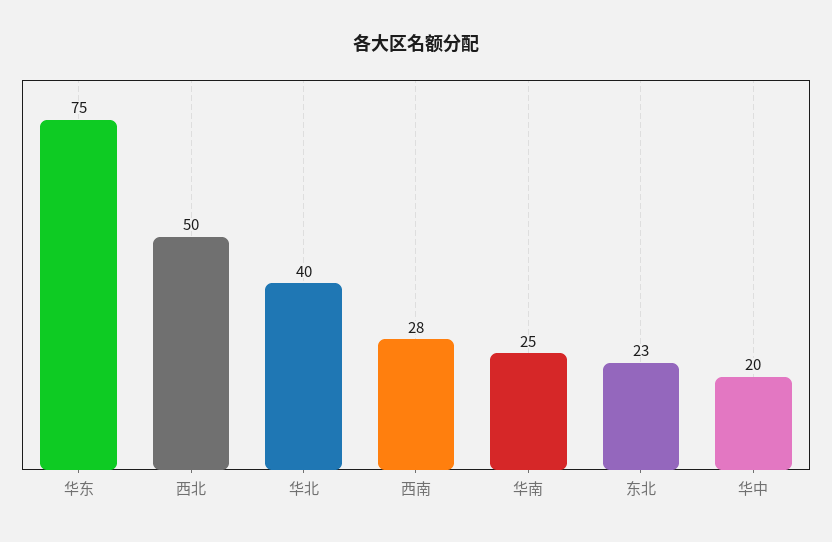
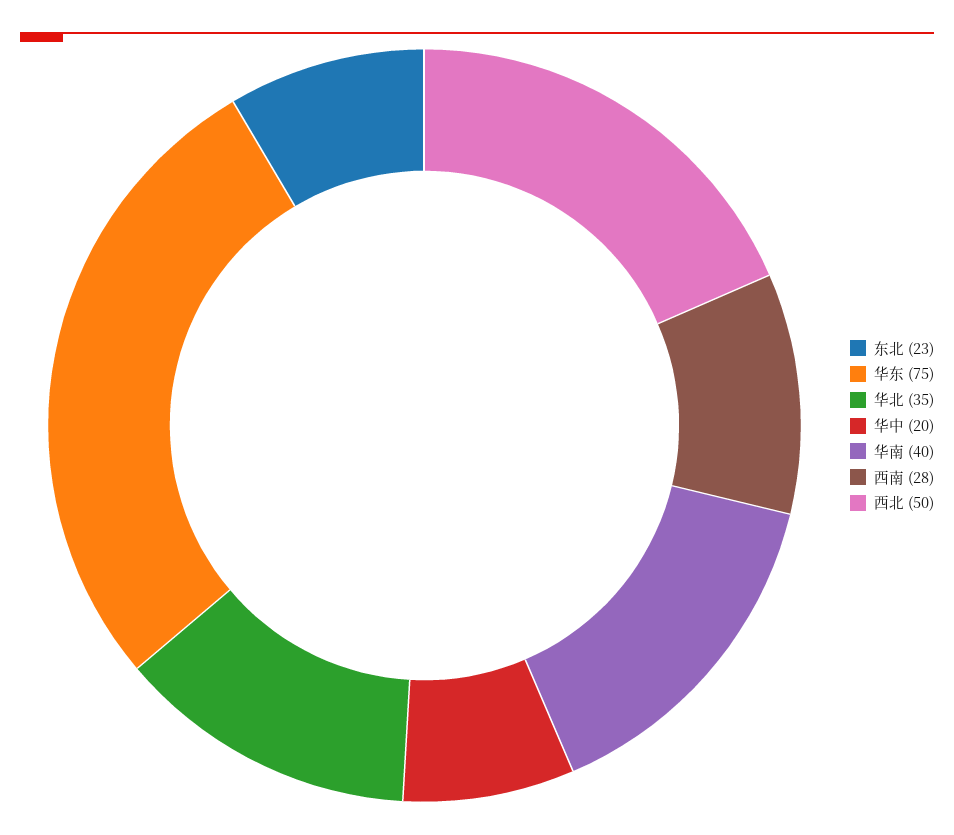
  {
    "华东": 75,
    "西北": 50,
-   "华北": 40,
+   "华北": 35,
    "西南": 28,
-   "华南": 25,
+   "华南": 40,
    "东北": 23,
    "华中": 20
  }

